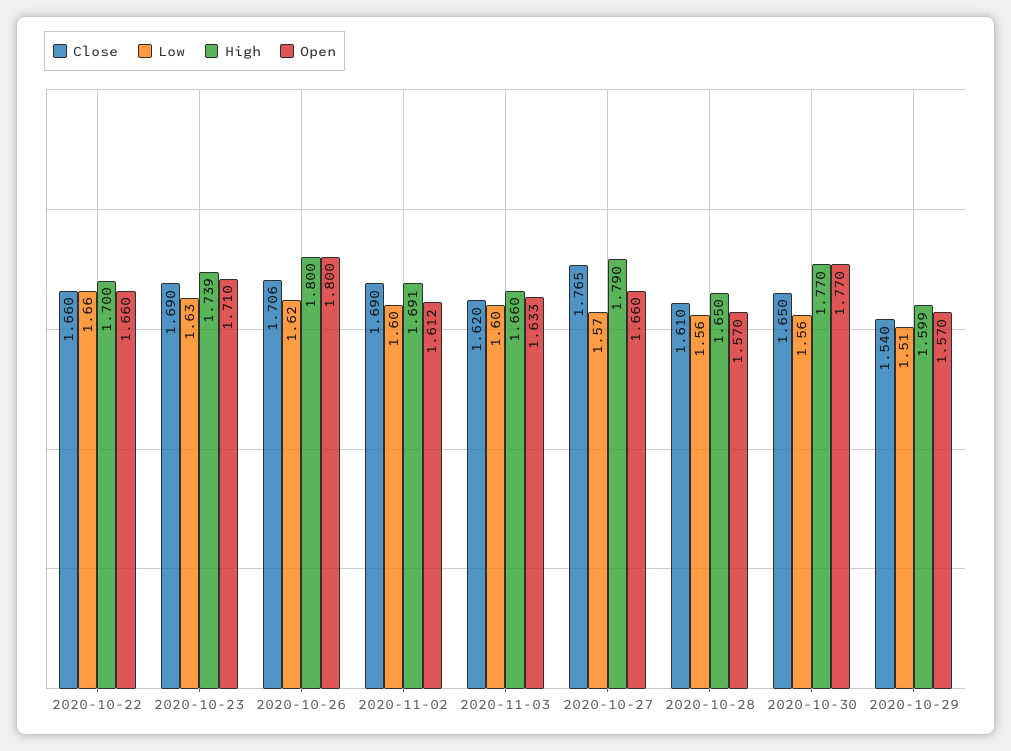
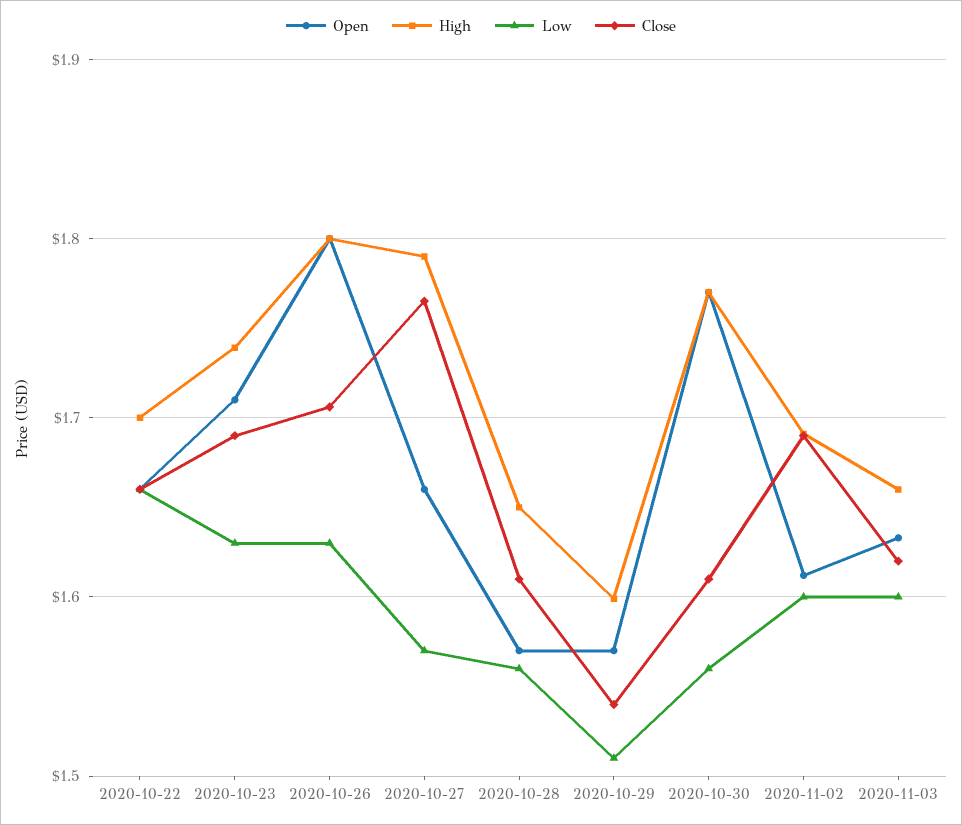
  {
    "Close": {
      "2020-10-22": 1.66,
      "2020-10-23": 1.69,
      "2020-10-26": 1.706,
      "2020-11-02": 1.69,
      "2020-11-03": 1.62,
      "2020-10-27": 1.765,
      "2020-10-28": 1.61,
-     "2020-10-30": 1.65,
+     "2020-10-30": 1.61,
      "2020-10-29": 1.54
    },
    "Low": {
      "2020-10-22": 1.66,
      "2020-10-23": 1.63,
-     "2020-10-26": 1.62,
+     "2020-10-26": 1.63,
      "2020-11-02": 1.6,
      "2020-11-03": 1.6,
      "2020-10-27": 1.57,
      "2020-10-28": 1.56,
      "2020-10-30": 1.56,
      "2020-10-29": 1.51
    },
    "High": {
      "2020-10-22": 1.7,
      "2020-10-23": 1.739,
      "2020-10-26": 1.8,
      "2020-11-02": 1.691,
      "2020-11-03": 1.66,
      "2020-10-27": 1.79,
      "2020-10-28": 1.65,
      "2020-10-30": 1.77,
      "2020-10-29": 1.599
    },
    "Open": {
      "2020-10-22": 1.66,
      "2020-10-23": 1.71,
      "2020-10-26": 1.8,
      "2020-11-02": 1.612,
      "2020-11-03": 1.633,
      "2020-10-27": 1.66,
      "2020-10-28": 1.57,
      "2020-10-30": 1.77,
      "2020-10-29": 1.57
    }
  }

